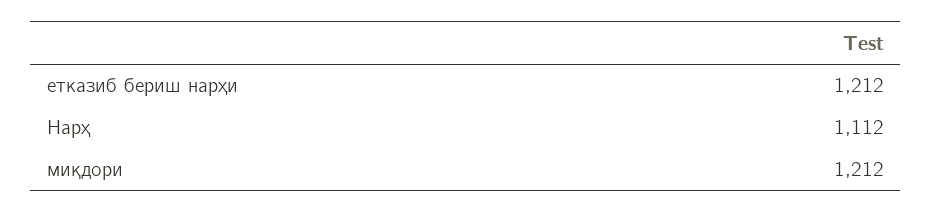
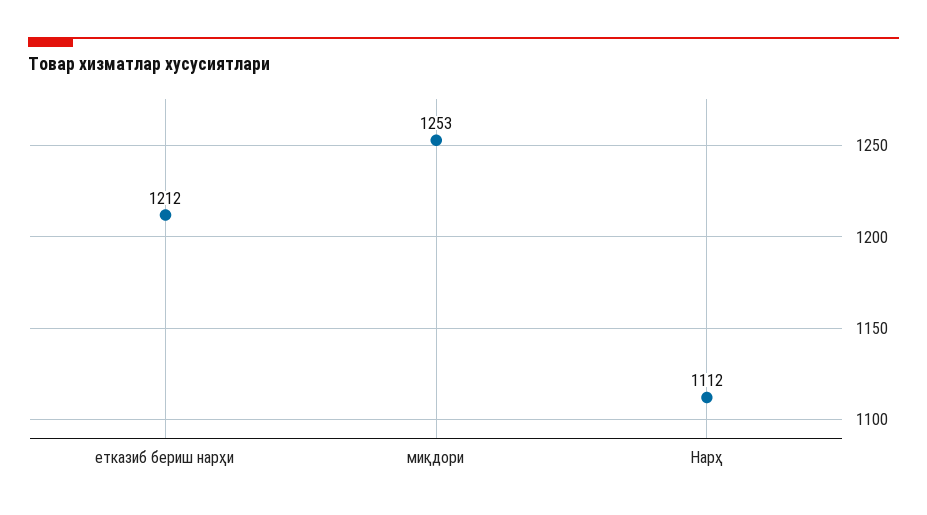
  {
    "етказиб бериш нарҳи": 1212,
    "Нарҳ": 1112,
-   "миқдори": 1212
+   "миқдори": 1253
  }

